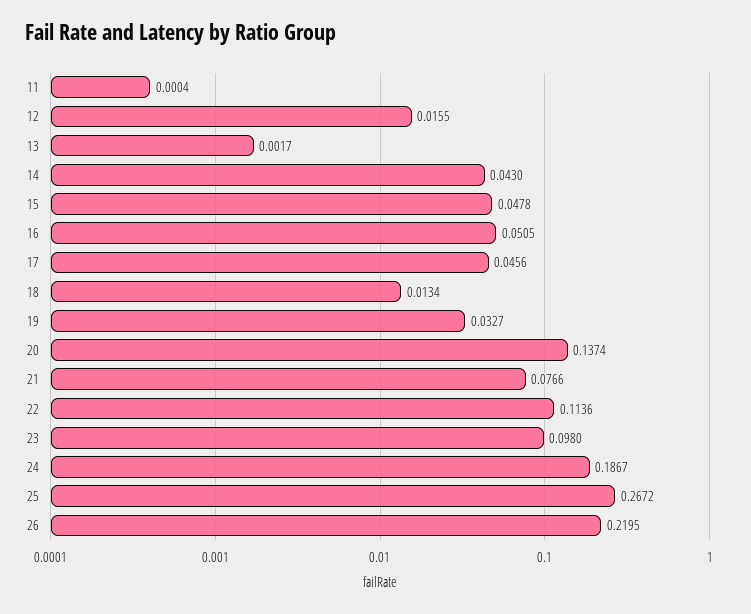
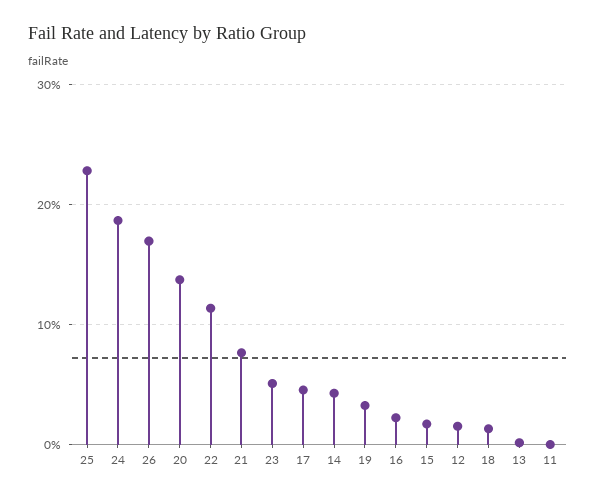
  {
    "11": 0.0004,
    "12": 0.0155,
    "13": 0.0017,
    "14": 0.043,
-   "15": 0.0478,
+   "15": 0.02,
-   "16": 0.0505,
+   "16": 0.02,
    "17": 0.0456,
    "18": 0.0134,
    "19": 0.0327,
    "20": 0.1374,
    "21": 0.0766,
    "22": 0.1136,
-   "23": 0.098,
+   "23": 0.05,
    "24": 0.1867,
-   "25": 0.2672,
+   "25": 0.23,
-   "26": 0.2195
+   "26": 0.17
  }

